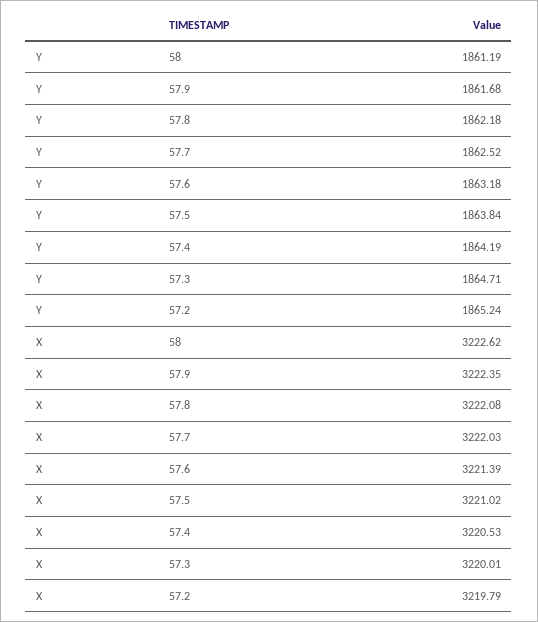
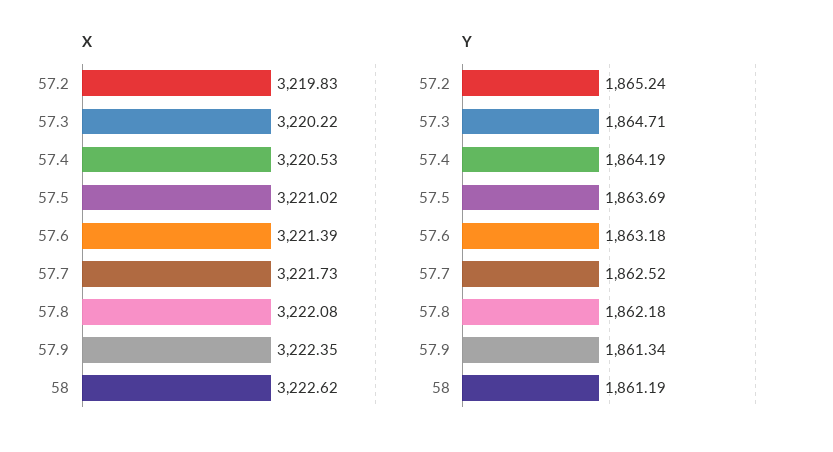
  {
    "Y": {
      "58": 1861.19,
-     "57.9": 1861.68,
+     "57.9": 1861.34,
      "57.8": 1862.18,
      "57.7": 1862.52,
      "57.6": 1863.18,
-     "57.5": 1863.84,
+     "57.5": 1863.69,
      "57.4": 1864.19,
      "57.3": 1864.71,
      "57.2": 1865.24
    },
    "X": {
      "58": 3222.62,
      "57.9": 3222.35,
      "57.8": 3222.08,
-     "57.7": 3222.03,
+     "57.7": 3221.73,
      "57.6": 3221.39,
      "57.5": 3221.02,
      "57.4": 3220.53,
-     "57.3": 3220.01,
+     "57.3": 3220.22,
-     "57.2": 3219.79
+     "57.2": 3219.83
    }
  }

